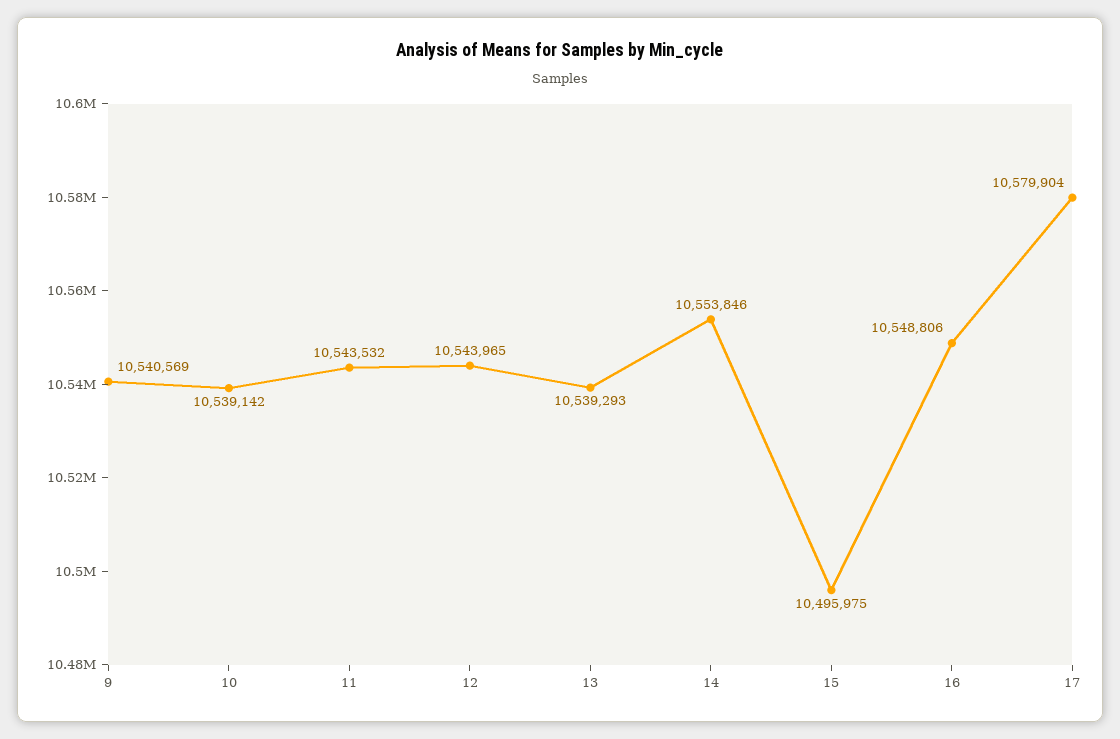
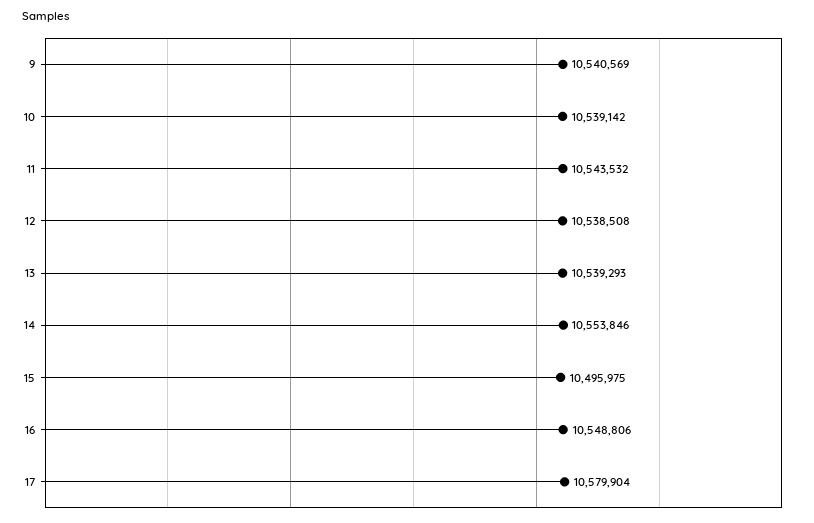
  {
    "9": 10540569,
    "10": 10539142,
    "11": 10543532,
-   "12": 10543965,
+   "12": 10538508,
    "13": 10539293,
    "14": 10553846,
    "15": 10495975,
    "16": 10548806,
    "17": 10579904
  }

